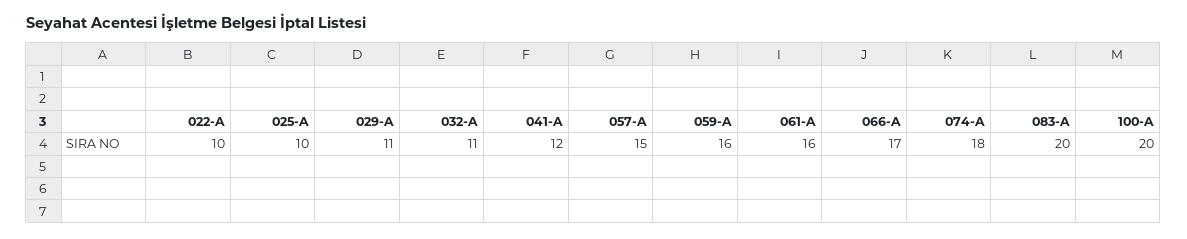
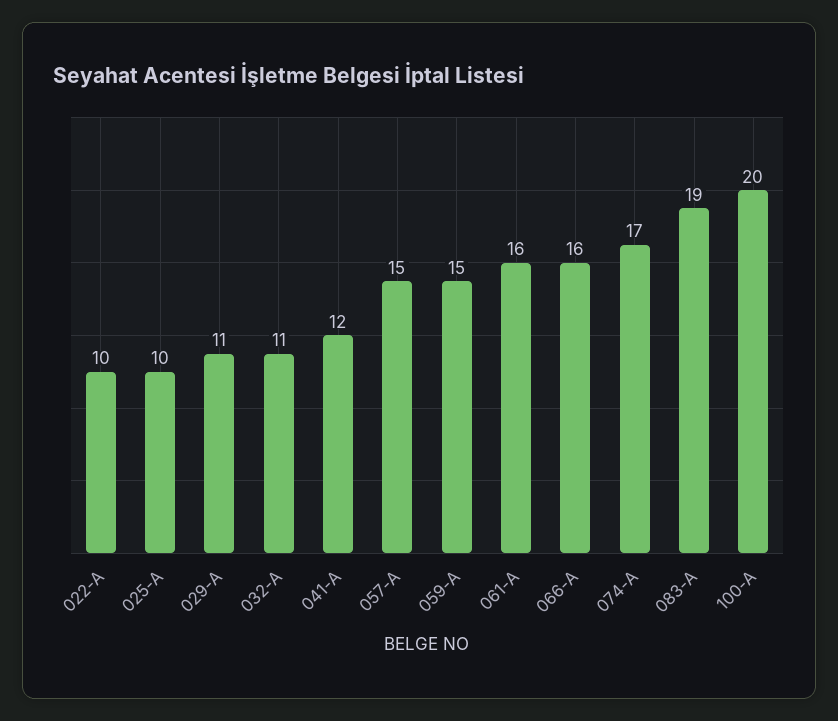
  {
    "022-A": 10,
    "025-A": 10,
    "029-A": 11,
    "032-A": 11,
    "041-A": 12,
    "057-A": 15,
-   "059-A": 16,
+   "059-A": 15,
    "061-A": 16,
-   "066-A": 17,
+   "066-A": 16,
-   "074-A": 18,
+   "074-A": 17,
-   "083-A": 20,
+   "083-A": 19,
    "100-A": 20
  }

